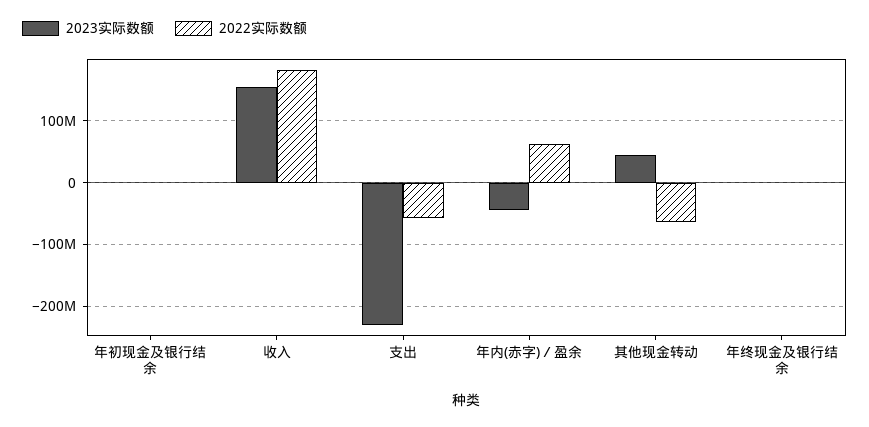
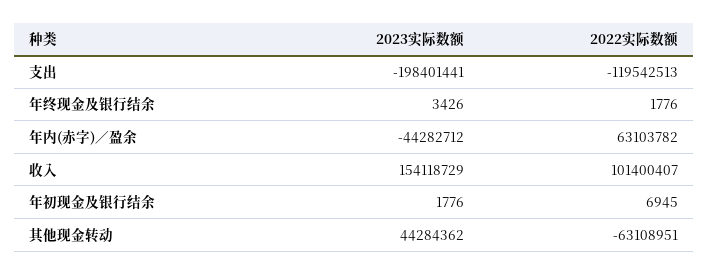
  {
    "2023实际数额": {
      "年初现金及银行结余": 1776,
      "收入": 154118729,
-     "支出": -230000000,
+     "支出": -198401441,
      "年内(赤字)／盈余": -44282712,
      "其他现金转动": 44284362,
      "年终现金及银行结余": 3426
    },
    "2022实际数额": {
      "年初现金及银行结余": 6945,
-     "收入": 180000000,
+     "收入": 101400407,
-     "支出": -60000000,
+     "支出": -119542513,
      "年内(赤字)／盈余": 63103782,
      "其他现金转动": -63108951,
      "年终现金及银行结余": 1776
    }
  }

